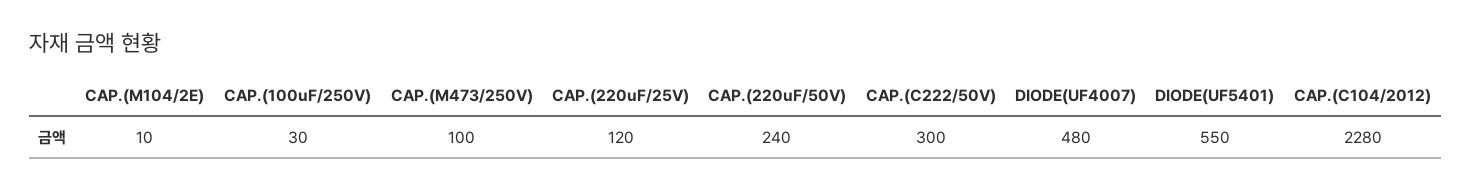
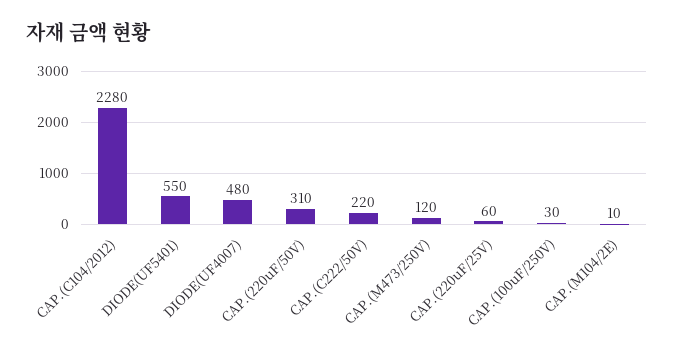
  {
    "CAP.(M104/2E)": 10,
    "CAP.(100uF/250V)": 30,
-   "CAP.(M473/250V)": 100,
+   "CAP.(M473/250V)": 120,
-   "CAP.(220uF/25V)": 120,
+   "CAP.(220uF/25V)": 60,
-   "CAP.(220uF/50V)": 240,
+   "CAP.(220uF/50V)": 310,
-   "CAP.(C222/50V)": 300,
+   "CAP.(C222/50V)": 220,
    "DIODE(UF4007)": 480,
    "DIODE(UF5401)": 550,
    "CAP.(C104/2012)": 2280
  }

